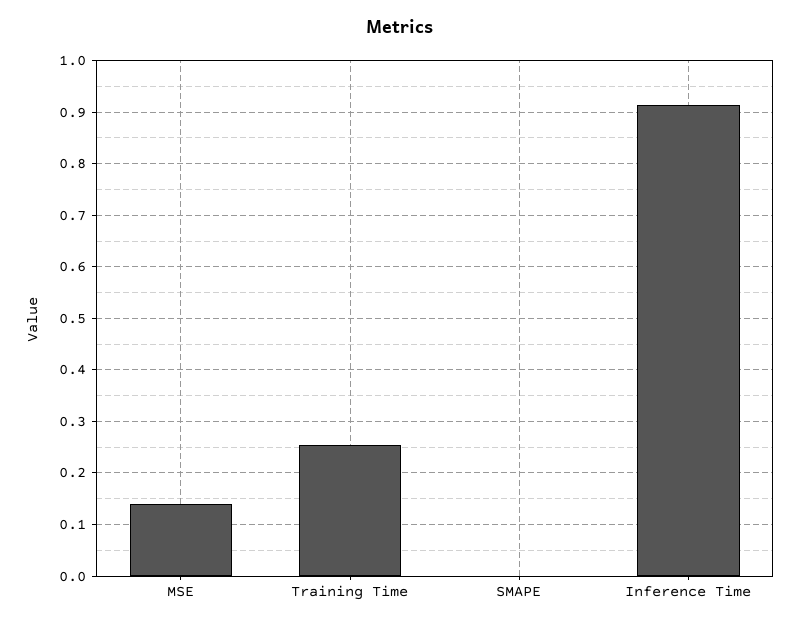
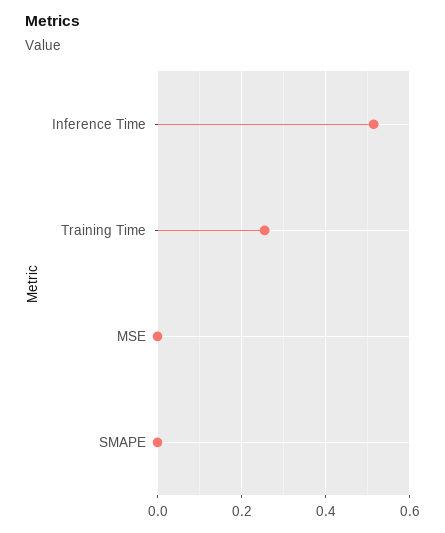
  {
-   "MSE": 0.14,
+   "MSE": 0,
    "Training Time": 0.26,
    "SMAPE": 0,
-   "Inference Time": 0.92
+   "Inference Time": 0.52
  }

